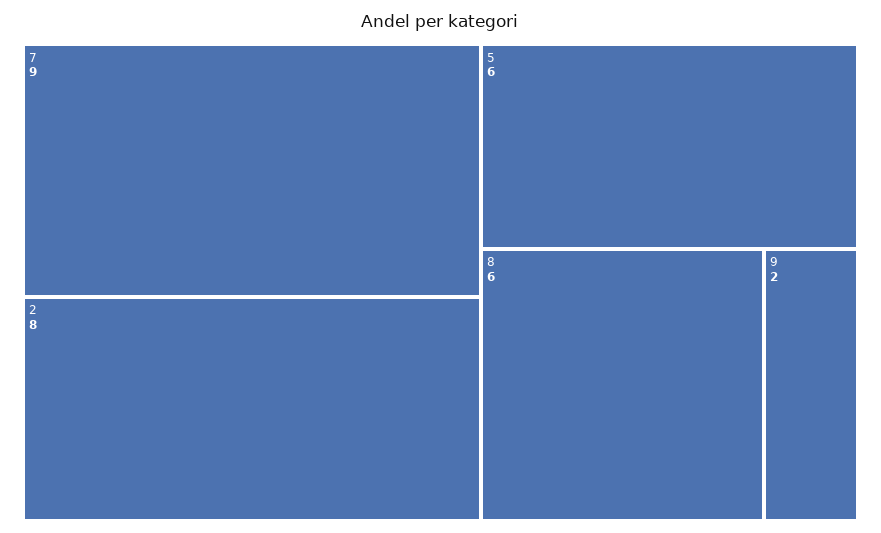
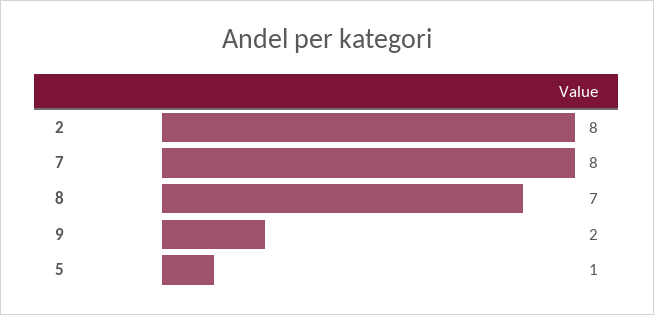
  {
-   "7": 9,
+   "7": 8,
    "2": 8,
-   "5": 6,
+   "5": 1,
-   "8": 6,
+   "8": 7,
    "9": 2
  }

